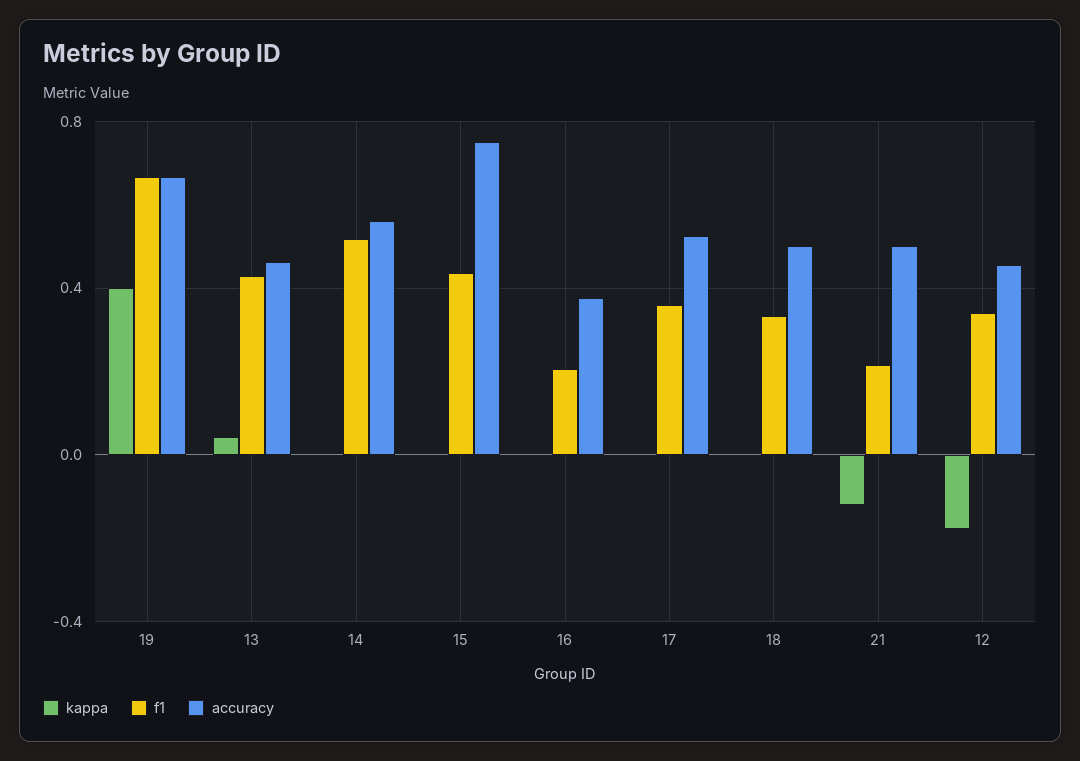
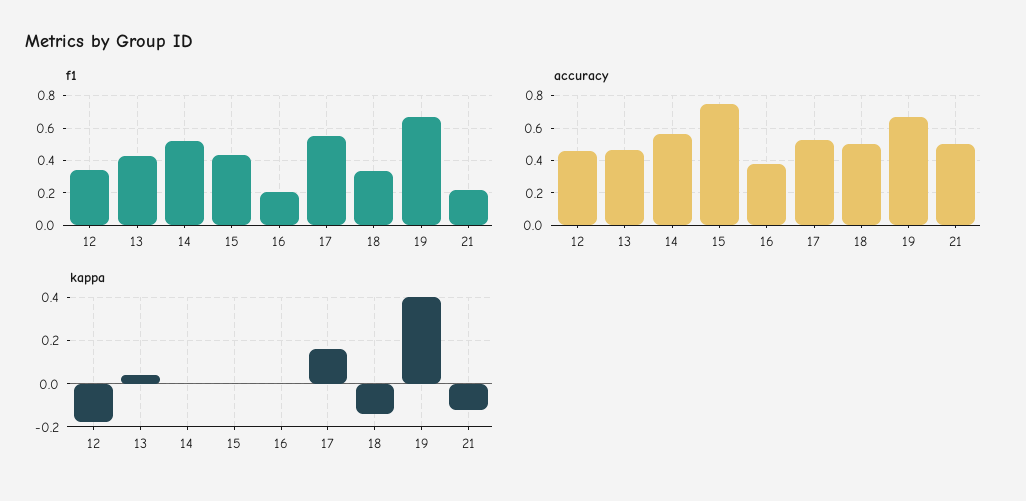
  {
    "kappa": {
      "19": 0.4,
      "13": 0.05,
      "14": 0,
      "15": 0,
      "16": 0,
-     "17": 0,
+     "17": 0.15,
-     "18": 0,
+     "18": -0.15,
      "21": -0.1,
      "12": -0.2
    },
    "f1": {
      "19": 0.65,
      "13": 0.45,
      "14": 0.5,
      "15": 0.45,
      "16": 0.2,
-     "17": 0.35,
+     "17": 0.55,
      "18": 0.35,
      "21": 0.2,
      "12": 0.35
    },
    "accuracy": {
      "19": 0.65,
      "13": 0.45,
      "14": 0.55,
      "15": 0.75,
      "16": 0.4,
      "17": 0.5,
      "18": 0.5,
      "21": 0.5,
      "12": 0.45
    }
  }

